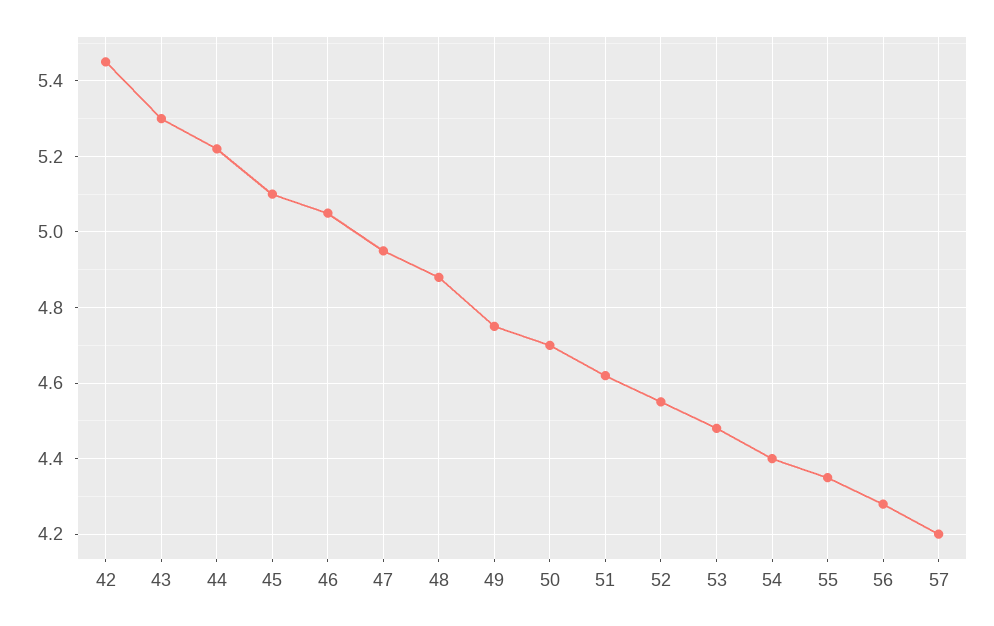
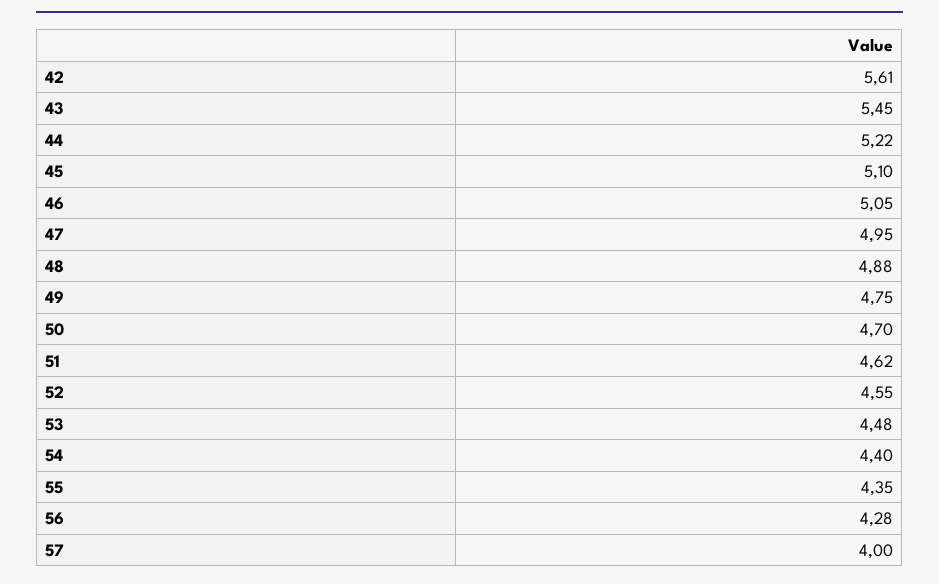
  {
-   "42": 5.45,
+   "42": 5.61,
-   "43": 5.3,
+   "43": 5.45,
    "44": 5.22,
    "45": 5.1,
    "46": 5.05,
    "47": 4.95,
    "48": 4.88,
    "49": 4.75,
    "50": 4.7,
    "51": 4.62,
    "52": 4.55,
    "53": 4.48,
    "54": 4.4,
    "55": 4.35,
    "56": 4.28,
-   "57": 4.2
+   "57": 4
  }

